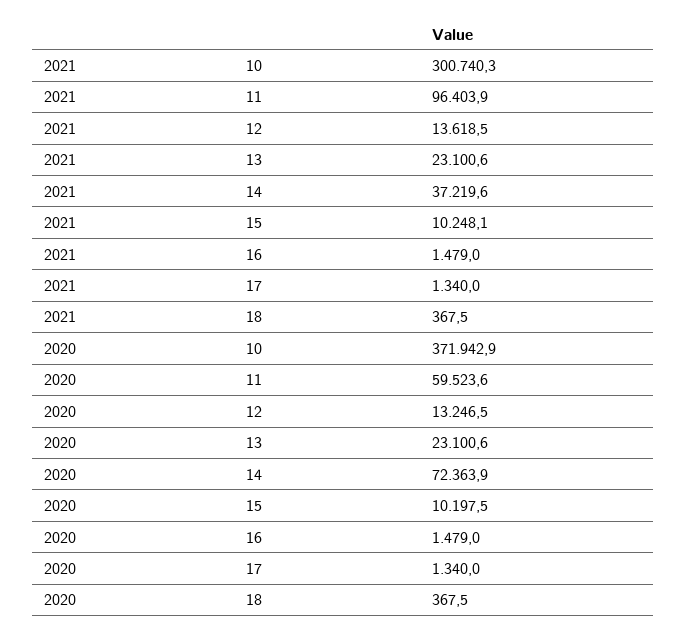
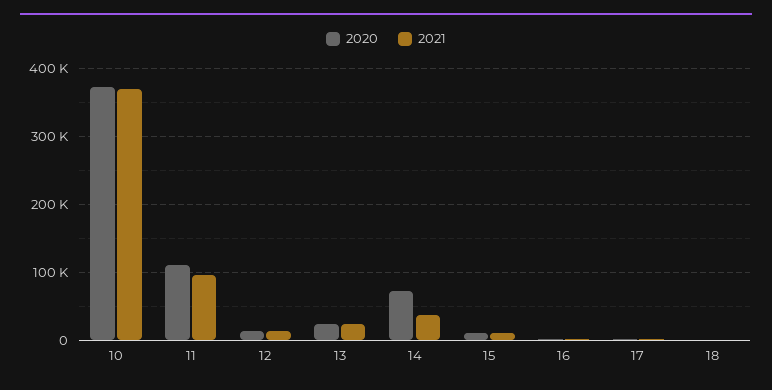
  {
    "2021": {
-     "10": 300740.3,
+     "10": 370000,
      "11": 96403.9,
      "12": 13618.5,
      "13": 23100.6,
      "14": 37219.6,
      "15": 10248.1,
      "16": 1479,
      "17": 1340,
      "18": 367.5
    },
    "2020": {
      "10": 371942.9,
-     "11": 59523.6,
+     "11": 110000,
      "12": 13246.5,
      "13": 23100.6,
      "14": 72363.9,
      "15": 10197.5,
      "16": 1479,
      "17": 1340,
      "18": 367.5
    }
  }

